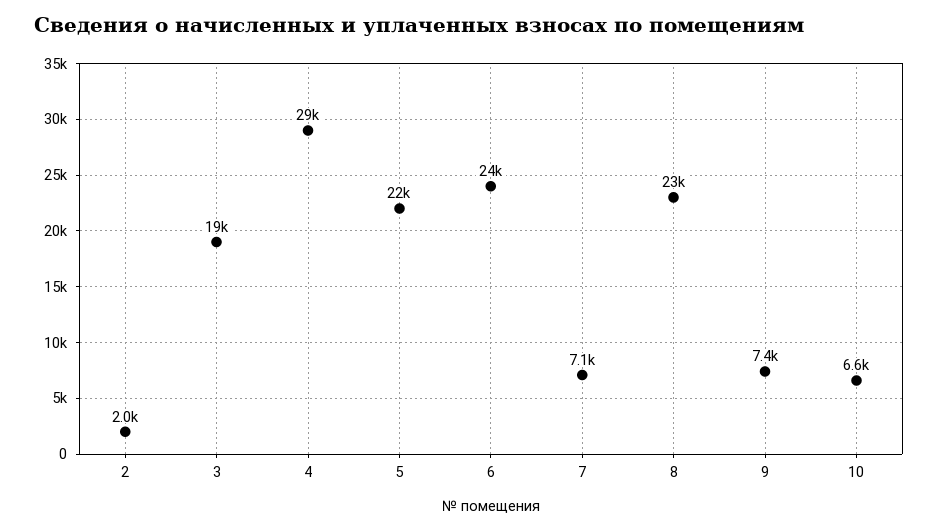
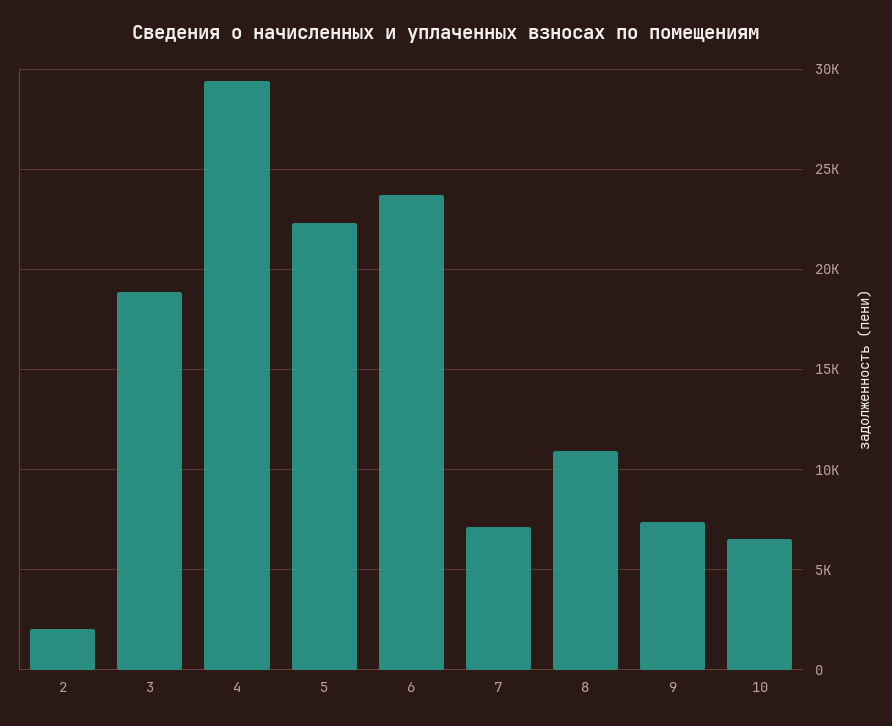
  {
    "2": 2000,
    "3": 19000,
    "4": 29000,
    "5": 22000,
    "6": 24000,
    "7": 7100,
-   "8": 23000,
+   "8": 11000,
    "9": 7400,
    "10": 6600
  }

